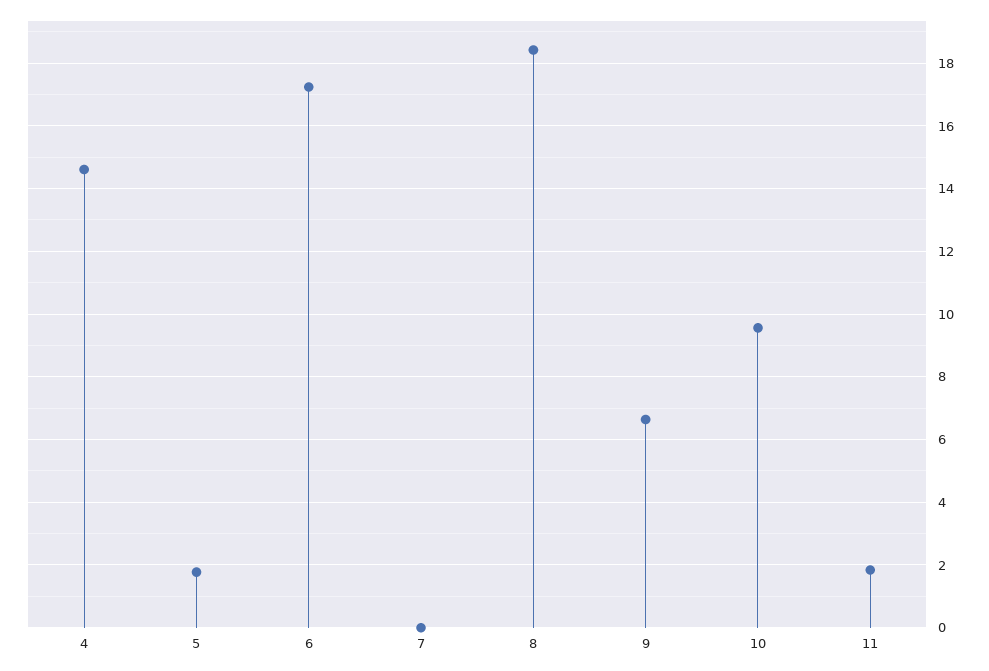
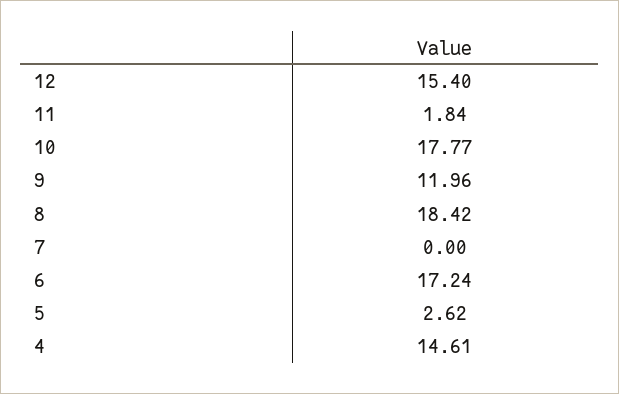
  {
    "4": 14.61,
-   "5": 1.8,
+   "5": 2.62,
    "6": 17.24,
    "7": 0,
    "8": 18.42,
-   "9": 6.6,
+   "9": 11.96,
-   "10": 9.6,
+   "10": 17.77,
-   "11": 1.84
+   "11": 1.84,
+   "12": 15.4
  }

